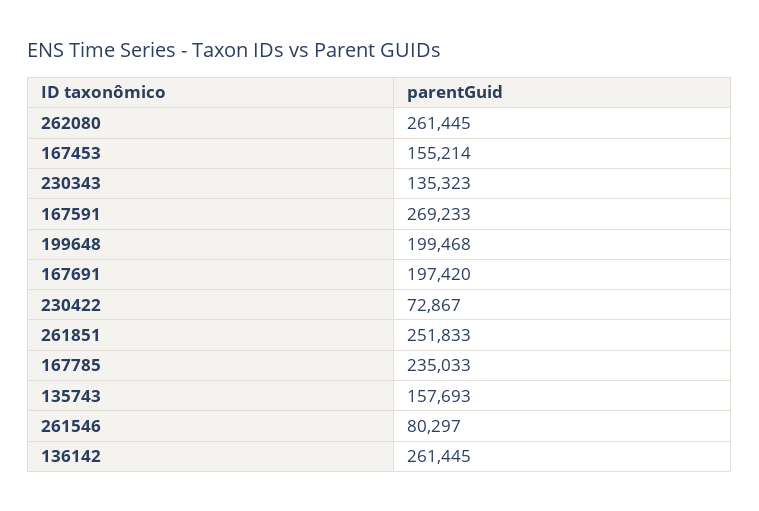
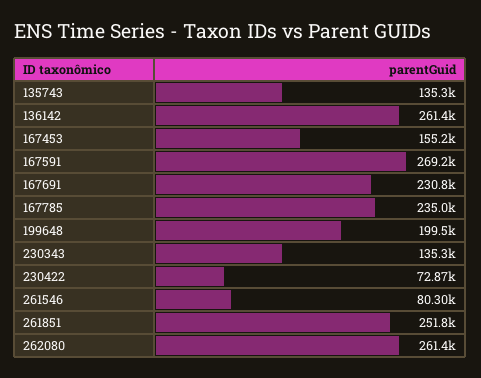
  {
    "262080": 261445,
    "167453": 155214,
    "230343": 135323,
    "167591": 269233,
    "199648": 199468,
-   "167691": 197420,
+   "167691": 230800,
    "230422": 72867,
    "261851": 251833,
    "167785": 235033,
-   "135743": 157693,
+   "135743": 135300,
    "261546": 80297,
    "136142": 261445
  }

